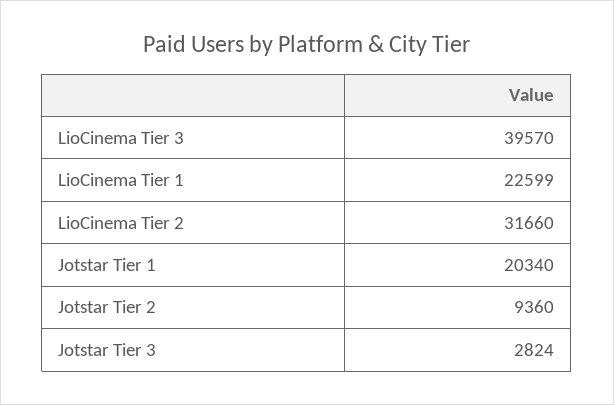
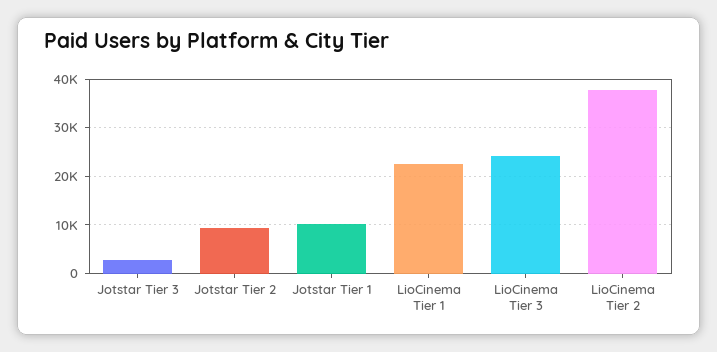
  {
-   "LioCinema Tier 3": 39570,
+   "LioCinema Tier 3": 24000,
    "LioCinema Tier 1": 22599,
-   "LioCinema Tier 2": 31660,
+   "LioCinema Tier 2": 38000,
-   "Jotstar Tier 1": 20340,
+   "Jotstar Tier 1": 10000,
    "Jotstar Tier 2": 9360,
    "Jotstar Tier 3": 2824
  }

